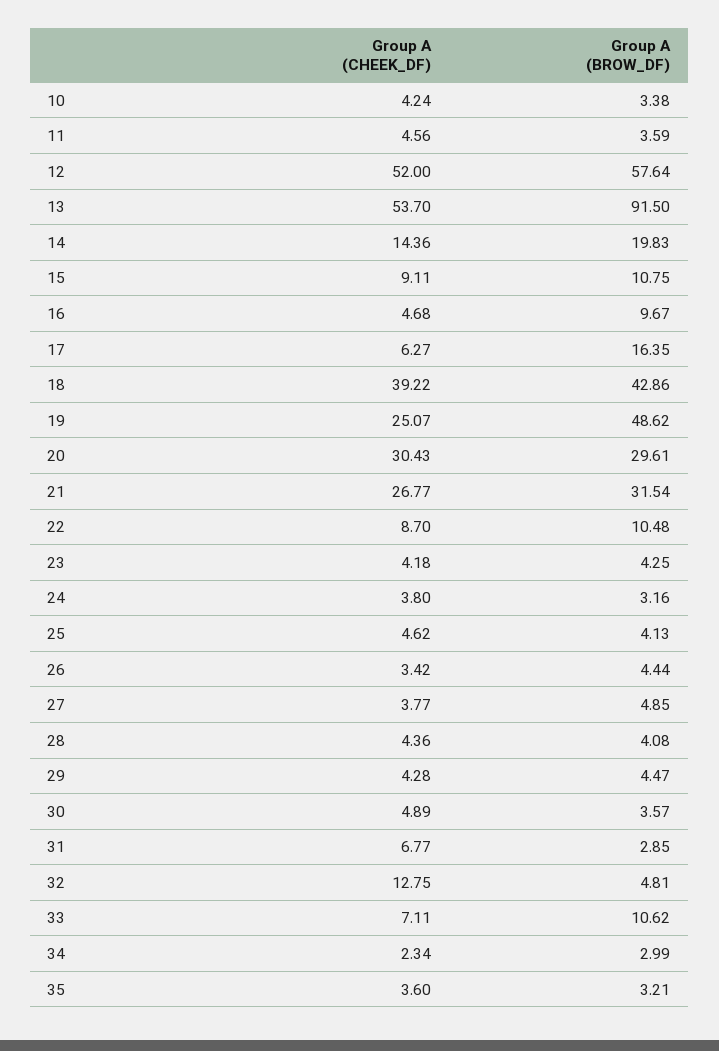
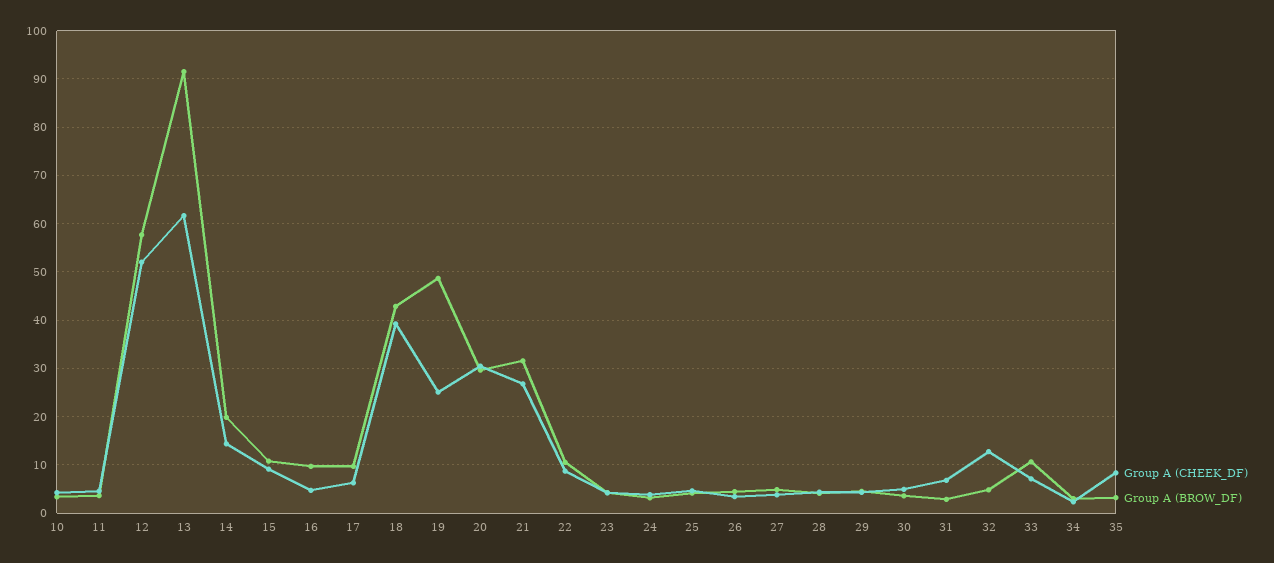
  {
    "Group A (CHEEK_DF)": {
      "10": 4.24,
      "11": 4.56,
      "12": 52,
-     "13": 53.7,
+     "13": 62,
      "14": 14.36,
      "15": 9.11,
      "16": 4.68,
      "17": 6.27,
      "18": 39.22,
      "19": 25.07,
      "20": 30.43,
      "21": 26.77,
      "22": 8.7,
      "23": 4.18,
      "24": 3.8,
      "25": 4.62,
      "26": 3.42,
      "27": 3.77,
      "28": 4.36,
      "29": 4.28,
      "30": 4.89,
      "31": 6.77,
      "32": 12.75,
      "33": 7.11,
      "34": 2.34,
-     "35": 3.6
+     "35": 8
    },
    "Group A (BROW_DF)": {
      "10": 3.38,
      "11": 3.59,
      "12": 57.64,
      "13": 91.5,
      "14": 19.83,
      "15": 10.75,
      "16": 9.67,
-     "17": 16.35,
+     "17": 10,
      "18": 42.86,
      "19": 48.62,
      "20": 29.61,
      "21": 31.54,
      "22": 10.48,
      "23": 4.25,
      "24": 3.16,
      "25": 4.13,
      "26": 4.44,
      "27": 4.85,
      "28": 4.08,
      "29": 4.47,
      "30": 3.57,
      "31": 2.85,
      "32": 4.81,
      "33": 10.62,
      "34": 2.99,
      "35": 3.21
    }
  }

